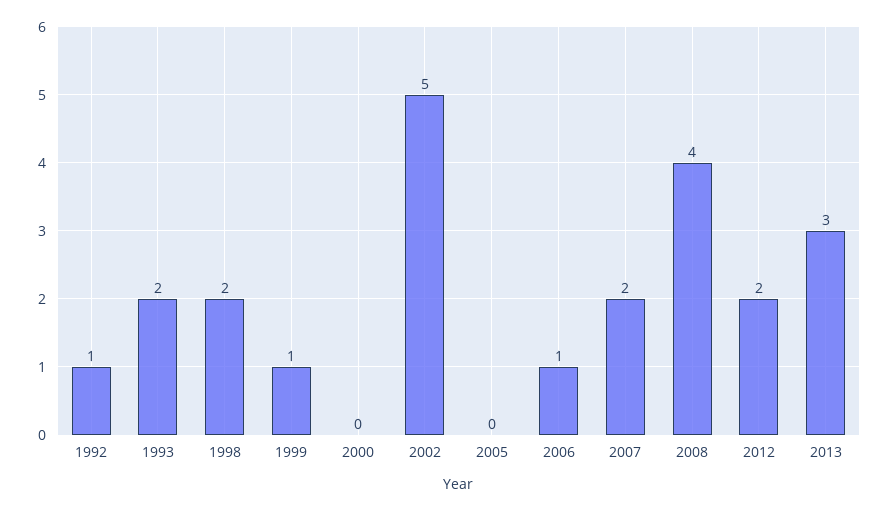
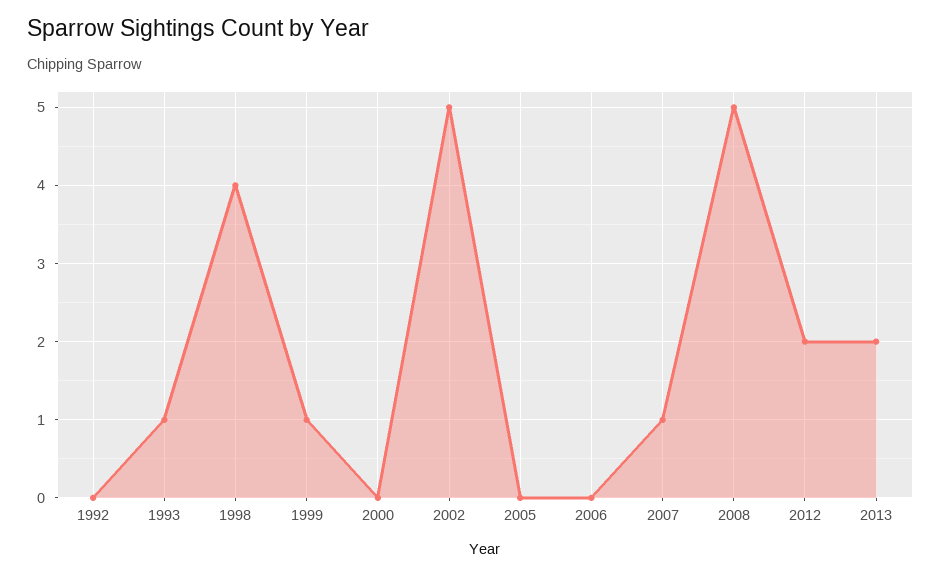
  {
-   "1992": 1,
+   "1992": 0,
-   "1993": 2,
+   "1993": 1,
-   "1998": 2,
+   "1998": 4,
    "1999": 1,
    "2000": 0,
    "2002": 5,
    "2005": 0,
-   "2006": 1,
+   "2006": 0,
-   "2007": 2,
+   "2007": 1,
-   "2008": 4,
+   "2008": 5,
    "2012": 2,
-   "2013": 3
+   "2013": 2
  }

